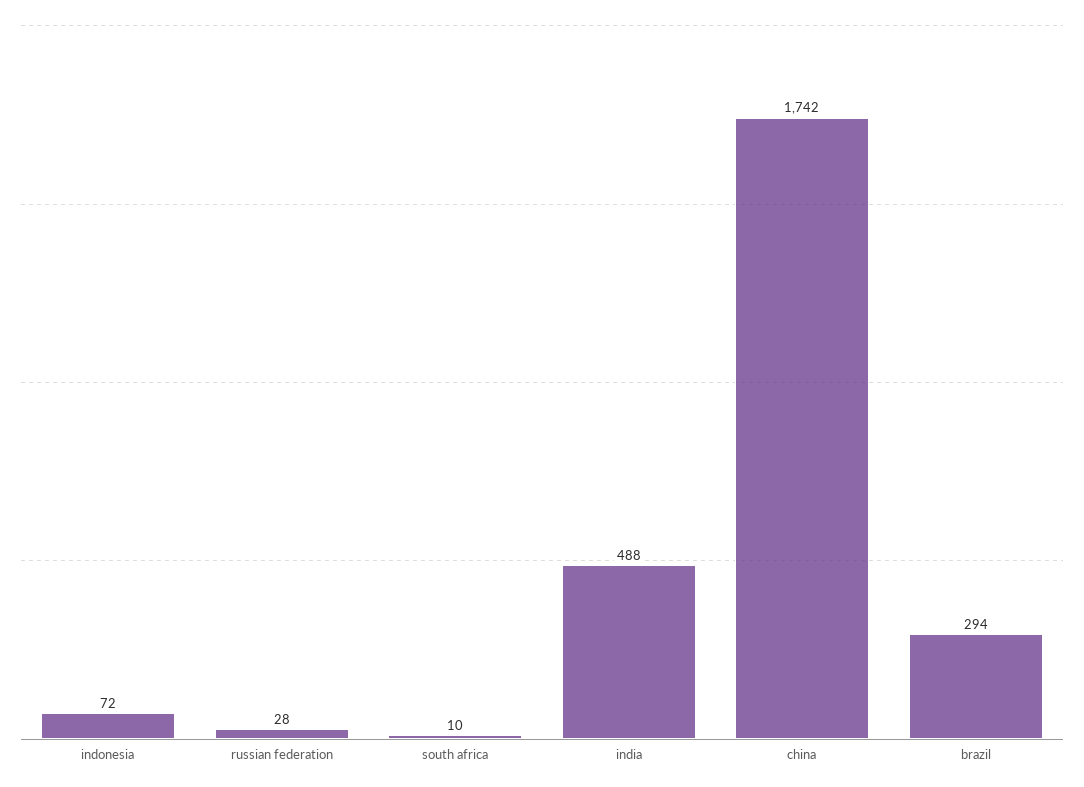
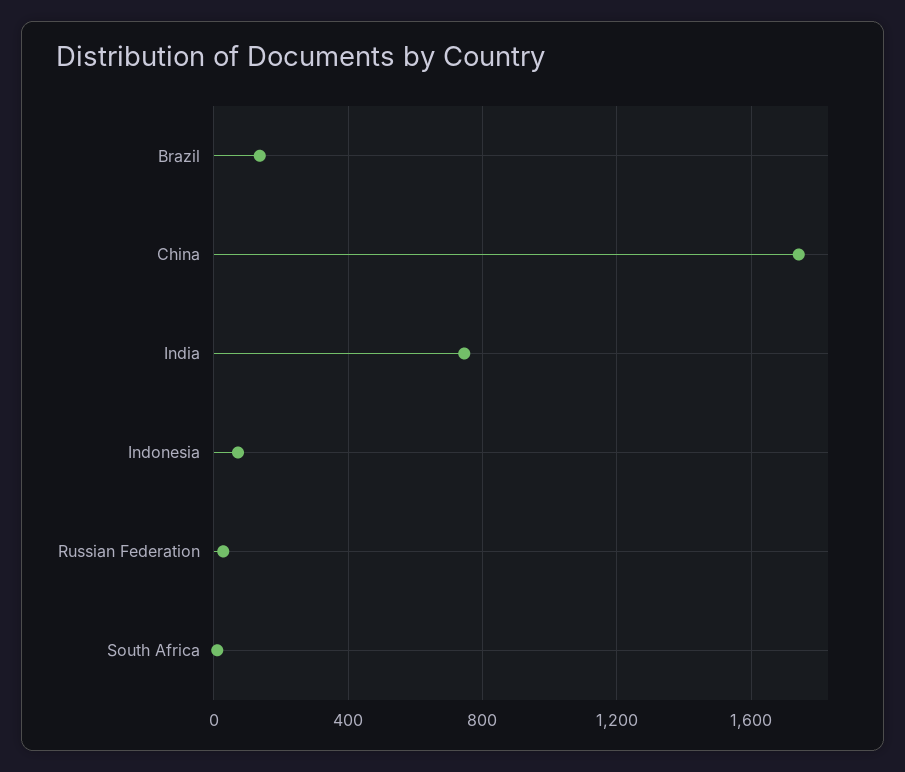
  {
    "indonesia": 72,
    "russian federation": 28,
    "south africa": 10,
-   "india": 488,
+   "india": 750,
    "china": 1742,
-   "brazil": 294
+   "brazil": 150
  }

